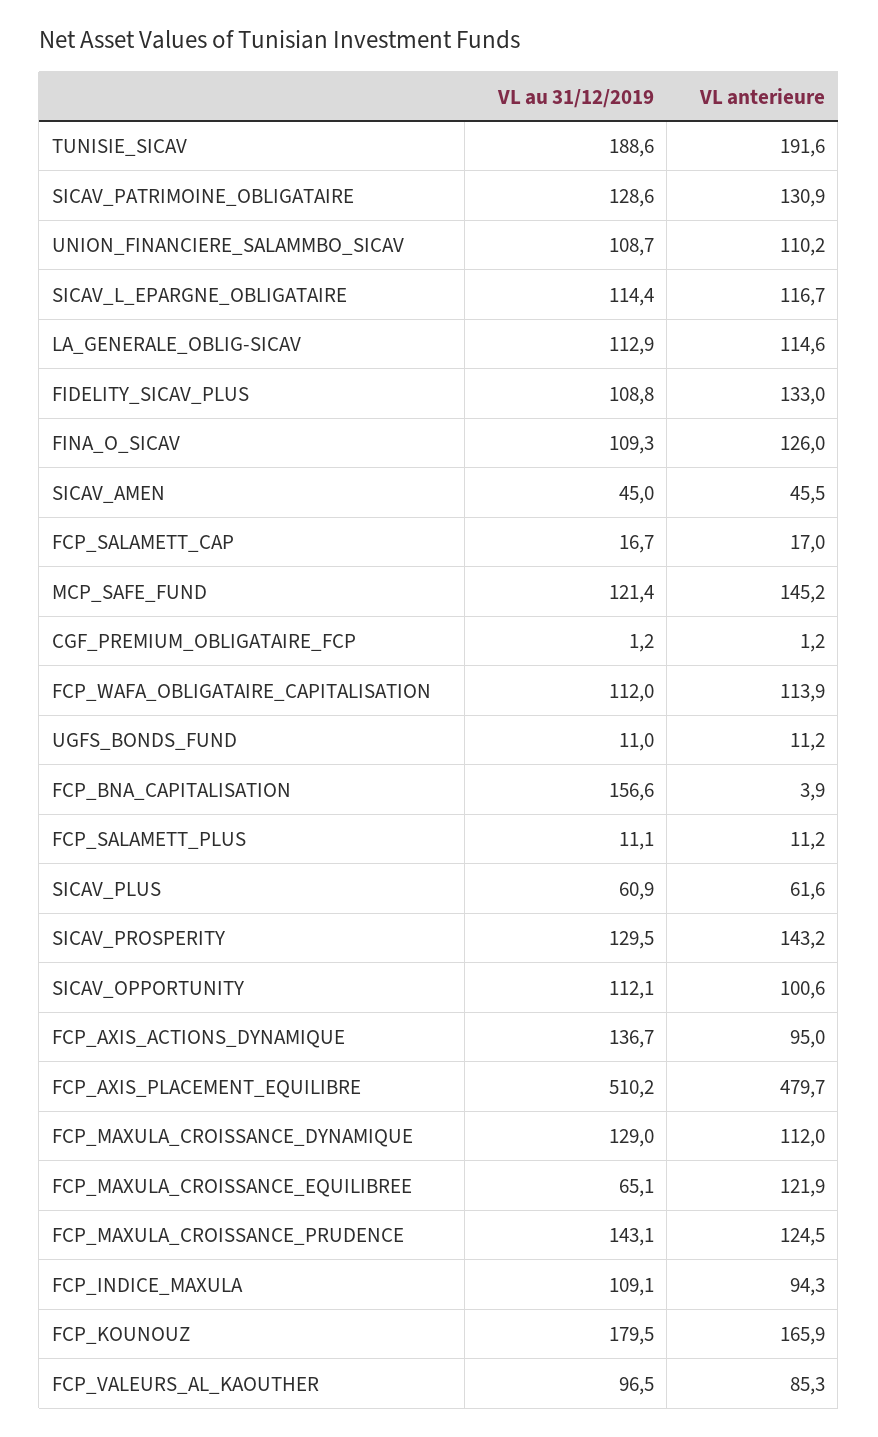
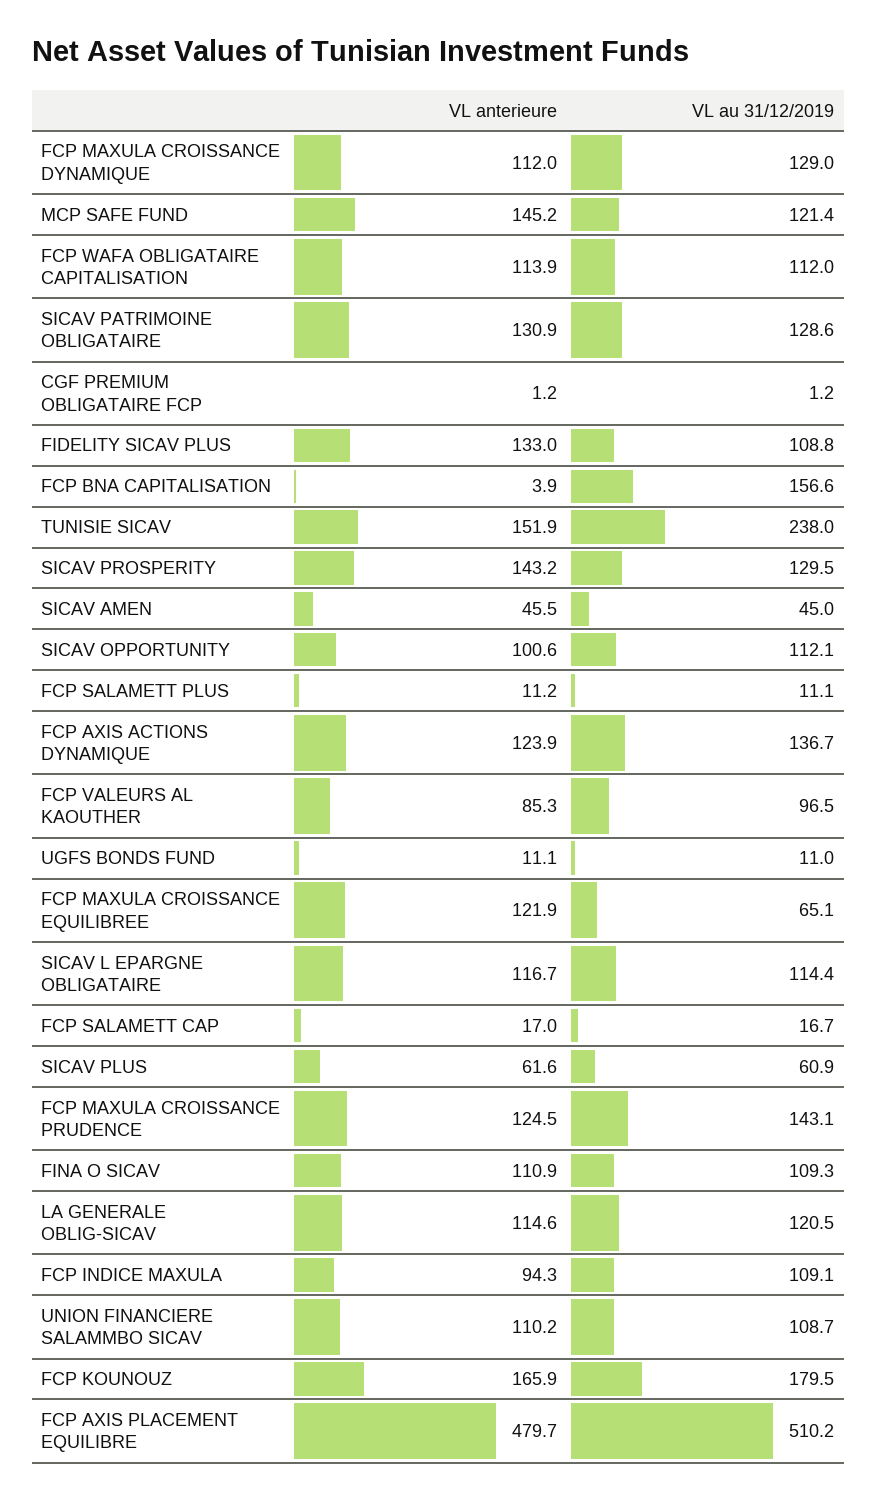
  {
    "VL au 31/12/2019": {
-     "TUNISIE_SICAV": 188.6,
+     "TUNISIE_SICAV": 238,
      "SICAV_PATRIMOINE_OBLIGATAIRE": 128.6,
      "UNION_FINANCIERE_SALAMMBO_SICAV": 108.7,
      "SICAV_L_EPARGNE_OBLIGATAIRE": 114.4,
-     "LA_GENERALE_OBLIG-SICAV": 112.9,
+     "LA_GENERALE_OBLIG-SICAV": 120.5,
      "FIDELITY_SICAV_PLUS": 108.8,
      "FINA_O_SICAV": 109.3,
      "SICAV_AMEN": 45,
      "FCP_SALAMETT_CAP": 16.7,
      "MCP_SAFE_FUND": 121.4,
      "CGF_PREMIUM_OBLIGATAIRE_FCP": 1.2,
      "FCP_WAFA_OBLIGATAIRE_CAPITALISATION": 112,
      "UGFS_BONDS_FUND": 11,
      "FCP_BNA_CAPITALISATION": 156.6,
      "FCP_SALAMETT_PLUS": 11.1,
      "SICAV_PLUS": 60.9,
      "SICAV_PROSPERITY": 129.5,
      "SICAV_OPPORTUNITY": 112.1,
      "FCP_AXIS_ACTIONS_DYNAMIQUE": 136.7,
      "FCP_AXIS_PLACEMENT_EQUILIBRE": 510.2,
      "FCP_MAXULA_CROISSANCE_DYNAMIQUE": 129,
      "FCP_MAXULA_CROISSANCE_EQUILIBREE": 65.1,
      "FCP_MAXULA_CROISSANCE_PRUDENCE": 143.1,
      "FCP_INDICE_MAXULA": 109.1,
      "FCP_KOUNOUZ": 179.5,
      "FCP_VALEURS_AL_KAOUTHER": 96.5
    },
    "VL anterieure": {
-     "TUNISIE_SICAV": 191.6,
+     "TUNISIE_SICAV": 151.9,
      "SICAV_PATRIMOINE_OBLIGATAIRE": 130.9,
      "UNION_FINANCIERE_SALAMMBO_SICAV": 110.2,
      "SICAV_L_EPARGNE_OBLIGATAIRE": 116.7,
      "LA_GENERALE_OBLIG-SICAV": 114.6,
      "FIDELITY_SICAV_PLUS": 133,
-     "FINA_O_SICAV": 126,
+     "FINA_O_SICAV": 110.9,
      "SICAV_AMEN": 45.5,
      "FCP_SALAMETT_CAP": 17,
      "MCP_SAFE_FUND": 145.2,
      "CGF_PREMIUM_OBLIGATAIRE_FCP": 1.2,
      "FCP_WAFA_OBLIGATAIRE_CAPITALISATION": 113.9,
-     "UGFS_BONDS_FUND": 11.2,
+     "UGFS_BONDS_FUND": 11.1,
      "FCP_BNA_CAPITALISATION": 3.9,
      "FCP_SALAMETT_PLUS": 11.2,
      "SICAV_PLUS": 61.6,
      "SICAV_PROSPERITY": 143.2,
      "SICAV_OPPORTUNITY": 100.6,
-     "FCP_AXIS_ACTIONS_DYNAMIQUE": 95,
+     "FCP_AXIS_ACTIONS_DYNAMIQUE": 123.9,
      "FCP_AXIS_PLACEMENT_EQUILIBRE": 479.7,
      "FCP_MAXULA_CROISSANCE_DYNAMIQUE": 112,
      "FCP_MAXULA_CROISSANCE_EQUILIBREE": 121.9,
      "FCP_MAXULA_CROISSANCE_PRUDENCE": 124.5,
      "FCP_INDICE_MAXULA": 94.3,
      "FCP_KOUNOUZ": 165.9,
      "FCP_VALEURS_AL_KAOUTHER": 85.3
    }
  }

